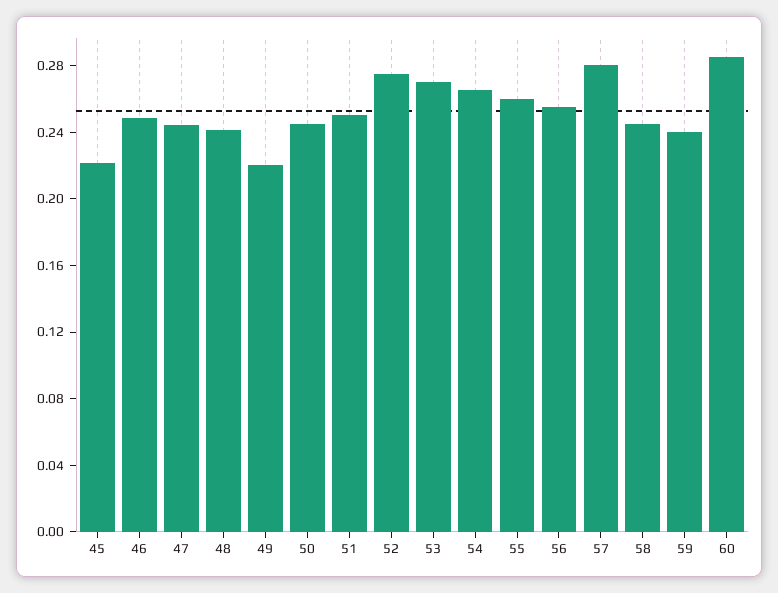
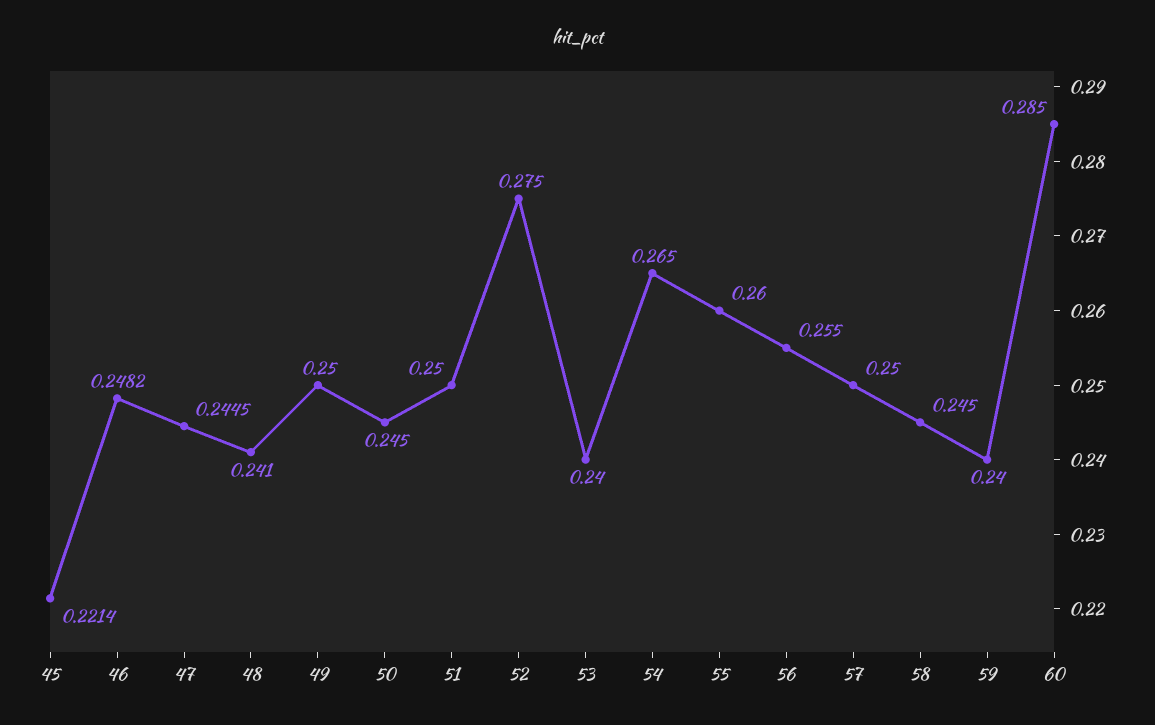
  {
    "45": 0.2214,
    "46": 0.2482,
    "47": 0.2445,
    "48": 0.241,
-   "49": 0.22,
+   "49": 0.25,
    "50": 0.245,
    "51": 0.25,
    "52": 0.275,
-   "53": 0.27,
+   "53": 0.24,
    "54": 0.265,
    "55": 0.26,
    "56": 0.255,
-   "57": 0.28,
+   "57": 0.25,
    "58": 0.245,
    "59": 0.24,
    "60": 0.285
  }

